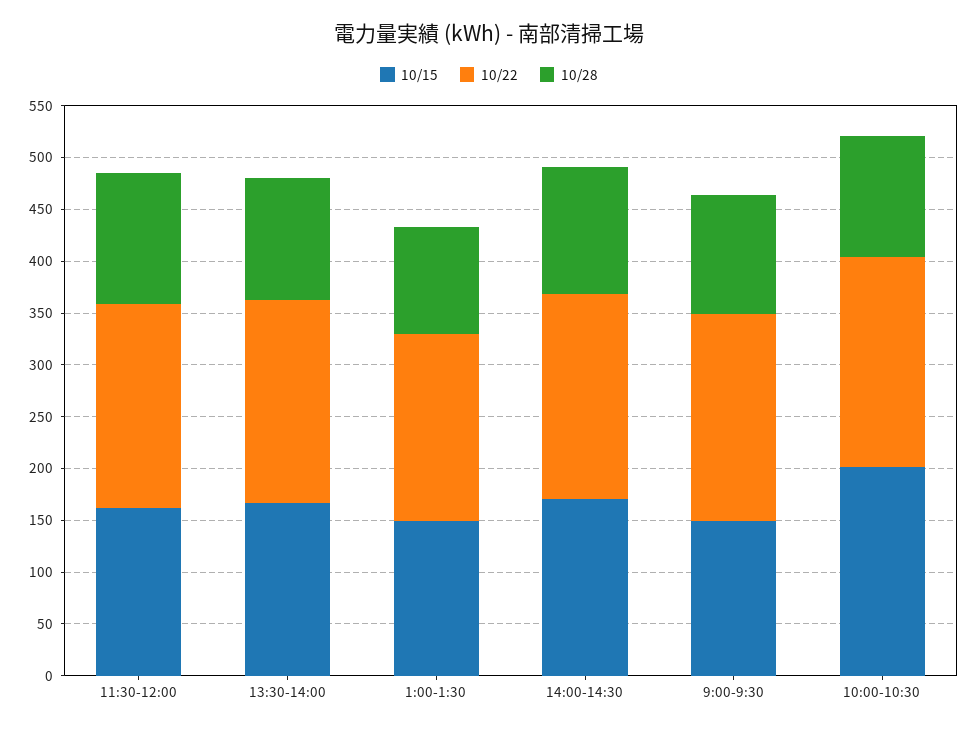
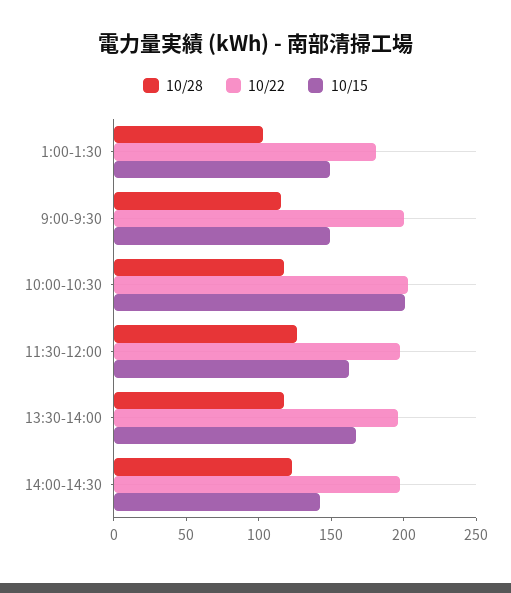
  {
    "10/15": {
      "11:30-12:00": 160,
      "13:30-14:00": 170,
      "1:00-1:30": 150,
-     "14:00-14:30": 170,
+     "14:00-14:30": 140,
      "9:00-9:30": 150,
      "10:00-10:30": 200
    },
    "10/22": {
      "11:30-12:00": 200,
      "13:30-14:00": 200,
      "1:00-1:30": 180,
      "14:00-14:30": 200,
      "9:00-9:30": 200,
      "10:00-10:30": 200
    },
    "10/28": {
      "11:30-12:00": 130,
      "13:30-14:00": 120,
      "1:00-1:30": 100,
      "14:00-14:30": 120,
      "9:00-9:30": 120,
      "10:00-10:30": 120
    }
  }

